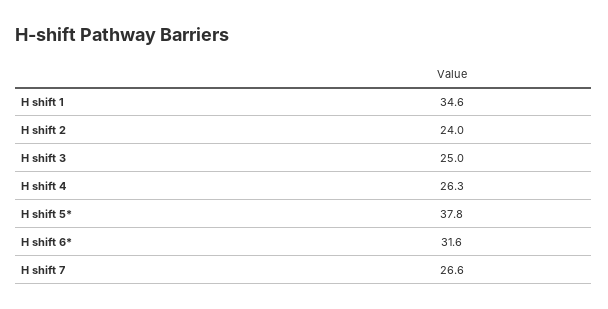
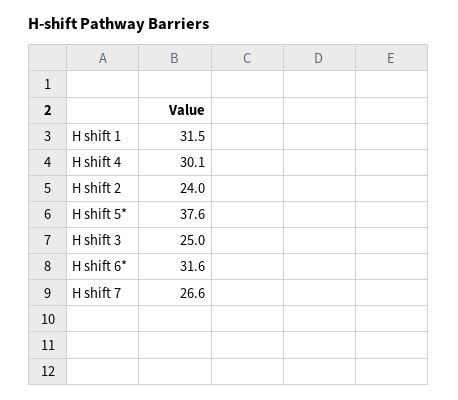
  {
-   "H shift 1": 34.6,
+   "H shift 1": 31.5,
    "H shift 2": 24,
    "H shift 3": 25,
-   "H shift 4": 26.3,
+   "H shift 4": 30.1,
-   "H shift 5*": 37.8,
+   "H shift 5*": 37.6,
    "H shift 6*": 31.6,
    "H shift 7": 26.6
  }

